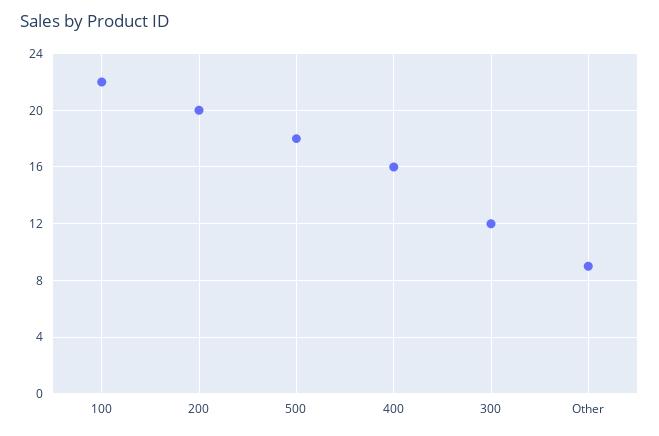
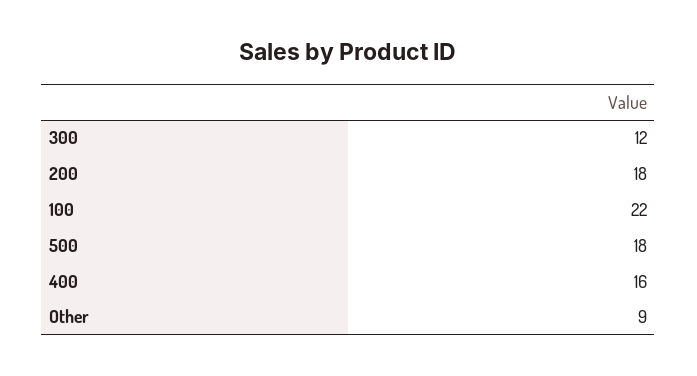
  {
    "100": 22,
-   "200": 20,
+   "200": 18,
    "500": 18,
    "400": 16,
    "300": 12,
    "Other": 9
  }

